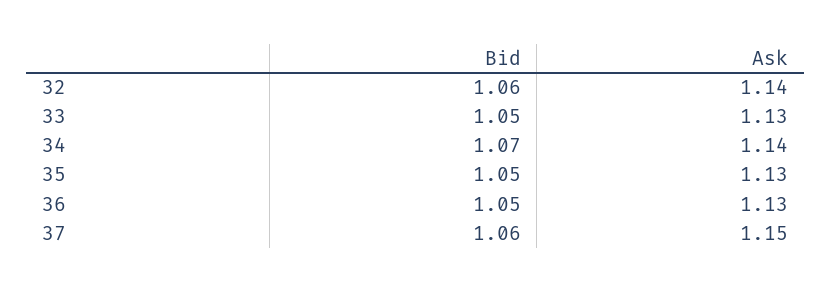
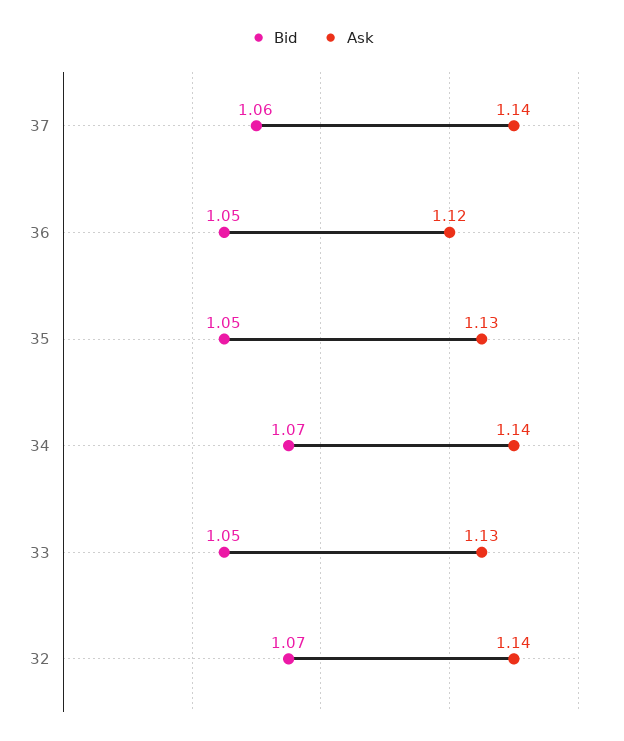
  {
    "Bid": {
-     "32": 1.06,
+     "32": 1.07,
      "33": 1.05,
      "34": 1.07,
      "35": 1.05,
      "36": 1.05,
      "37": 1.06
    },
    "Ask": {
      "32": 1.14,
      "33": 1.13,
      "34": 1.14,
      "35": 1.13,
-     "36": 1.13,
+     "36": 1.12,
-     "37": 1.15
+     "37": 1.14
    }
  }

